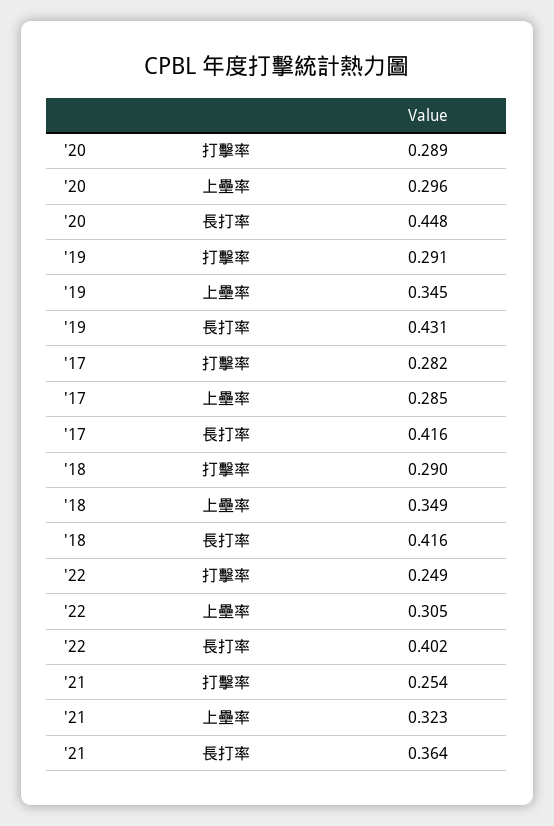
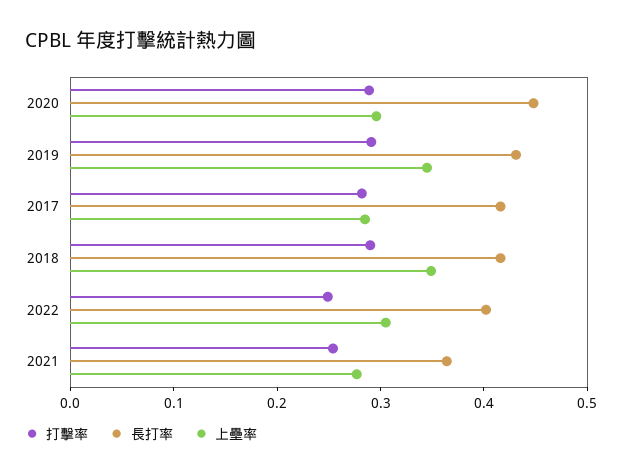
  {
    "打擊率": {
      "'20": 0.289,
      "'19": 0.291,
      "'17": 0.282,
      "'18": 0.29,
      "'22": 0.249,
      "'21": 0.254
    },
    "上壘率": {
      "'20": 0.296,
      "'19": 0.345,
      "'17": 0.285,
      "'18": 0.349,
      "'22": 0.305,
-     "'21": 0.323
+     "'21": 0.28
    },
    "長打率": {
      "'20": 0.448,
      "'19": 0.431,
      "'17": 0.416,
      "'18": 0.416,
      "'22": 0.402,
      "'21": 0.364
    }
  }

